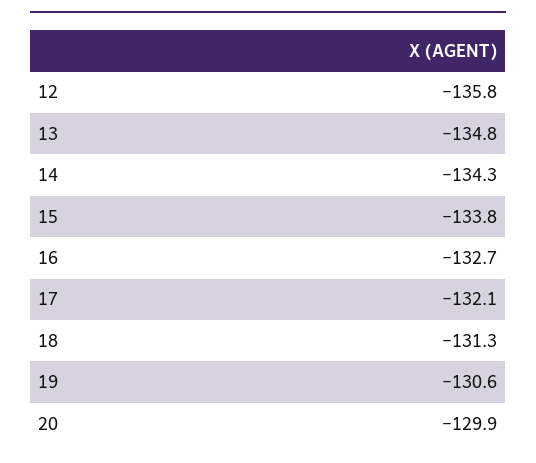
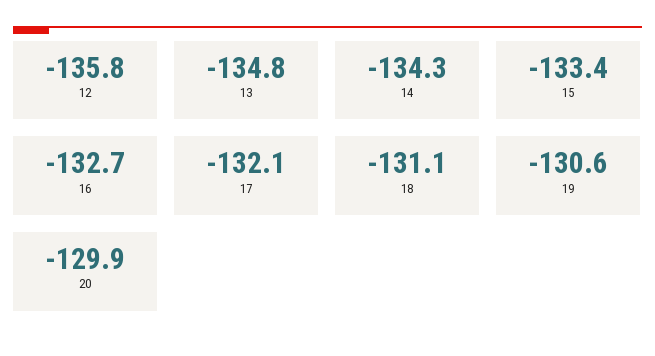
  {
    "12": -135.8,
    "13": -134.8,
    "14": -134.3,
-   "15": -133.8,
+   "15": -133.4,
    "16": -132.7,
    "17": -132.1,
-   "18": -131.3,
+   "18": -131.1,
    "19": -130.6,
    "20": -129.9
  }

